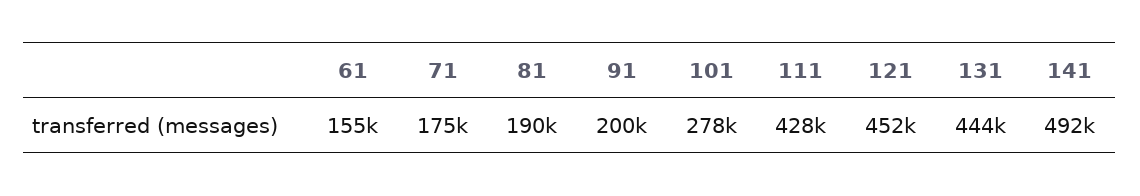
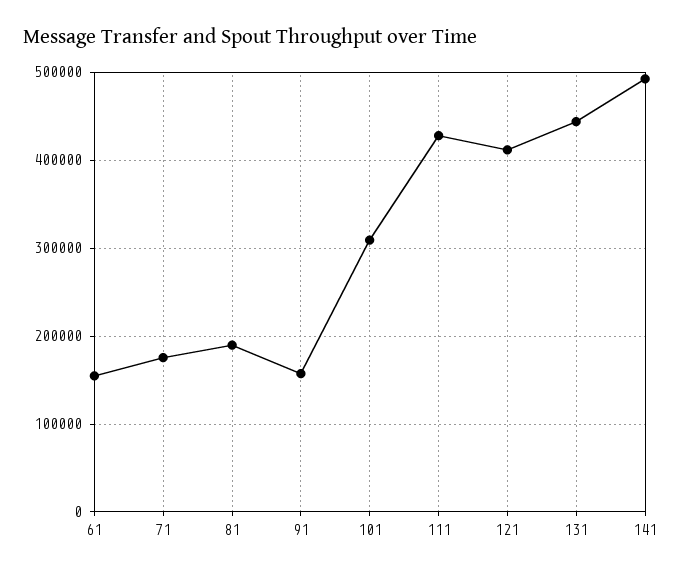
  {
    "61": 155000,
    "71": 175000,
    "81": 190000,
-   "91": 200000,
+   "91": 160000,
-   "101": 278000,
+   "101": 310000,
    "111": 428000,
-   "121": 452000,
+   "121": 410000,
    "131": 444000,
    "141": 492000
  }

